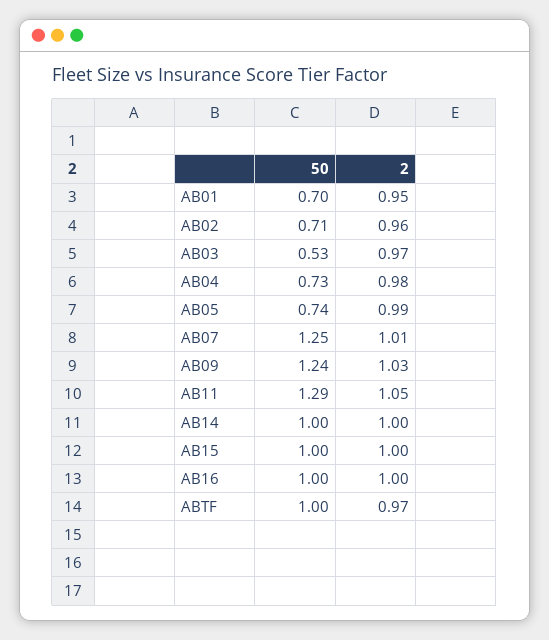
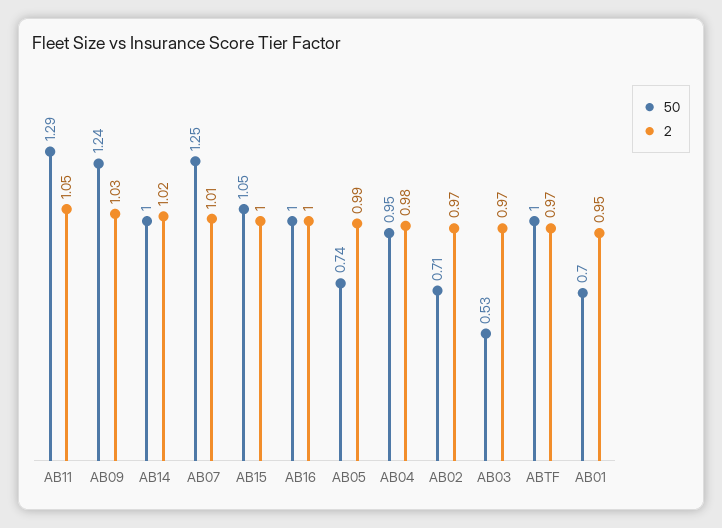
  {
    "50": {
      "AB01": 0.7,
      "AB02": 0.71,
      "AB03": 0.53,
-     "AB04": 0.73,
+     "AB04": 0.95,
      "AB05": 0.74,
      "AB07": 1.25,
      "AB09": 1.24,
      "AB11": 1.29,
      "AB14": 1,
-     "AB15": 1,
+     "AB15": 1.05,
      "AB16": 1,
      "ABTF": 1
    },
    "2": {
      "AB01": 0.95,
-     "AB02": 0.96,
+     "AB02": 0.97,
      "AB03": 0.97,
      "AB04": 0.98,
      "AB05": 0.99,
      "AB07": 1.01,
      "AB09": 1.03,
      "AB11": 1.05,
-     "AB14": 1,
+     "AB14": 1.02,
      "AB15": 1,
      "AB16": 1,
      "ABTF": 0.97
    }
  }

